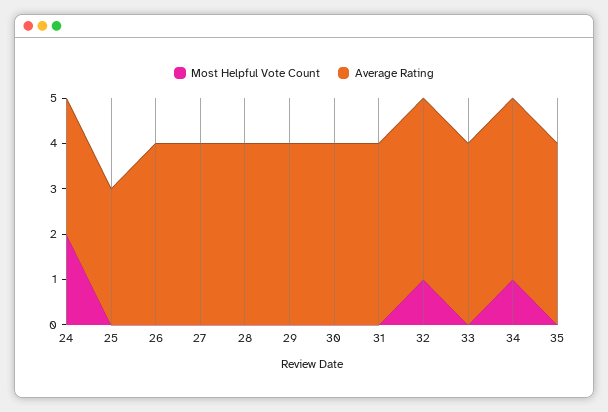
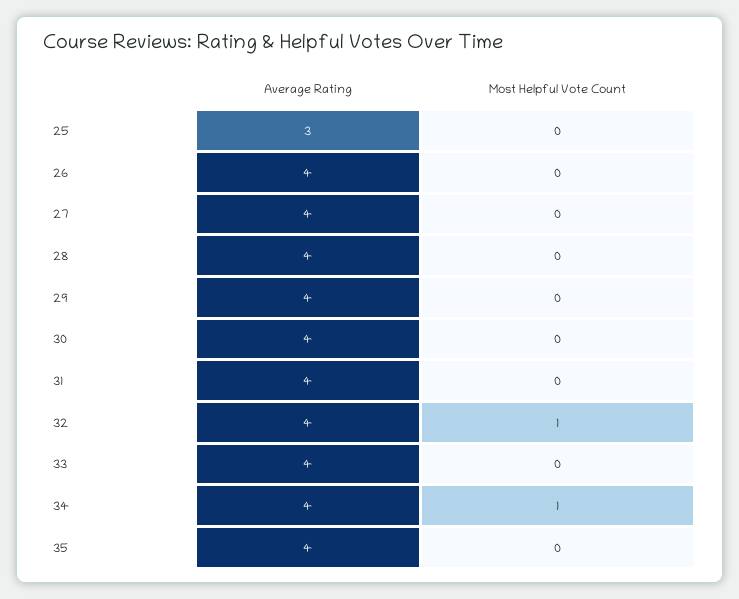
  {
    "Most Helpful Vote Count": {
-     "24": 2,
      "25": 0,
      "26": 0,
      "27": 0,
      "28": 0,
      "29": 0,
      "30": 0,
      "31": 0,
      "32": 1,
      "33": 0,
      "34": 1,
      "35": 0
    },
    "Average Rating": {
-     "24": 3,
      "25": 3,
      "26": 4,
      "27": 4,
      "28": 4,
      "29": 4,
      "30": 4,
      "31": 4,
      "32": 4,
      "33": 4,
      "34": 4,
      "35": 4
    }
  }

